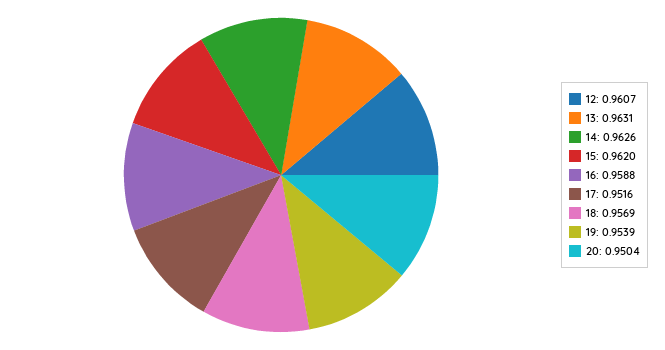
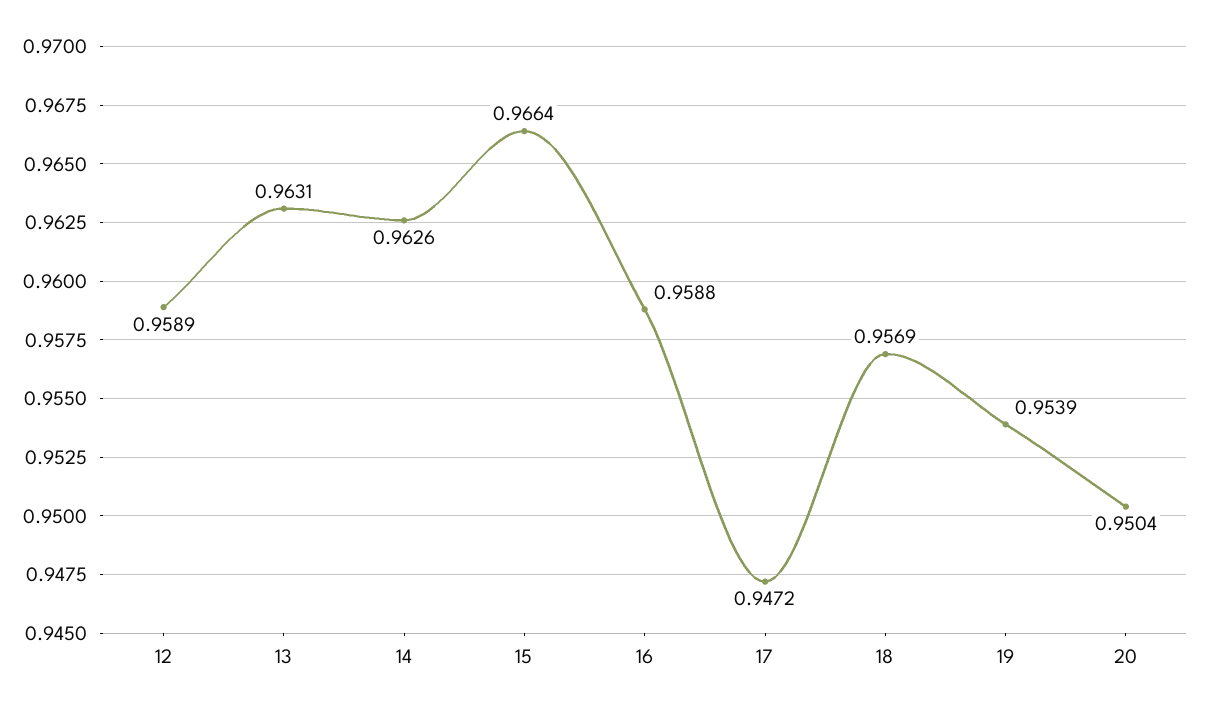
  {
-   "12": 0.9607,
+   "12": 0.9589,
    "13": 0.9631,
    "14": 0.9626,
-   "15": 0.962,
+   "15": 0.9664,
    "16": 0.9588,
-   "17": 0.9516,
+   "17": 0.9472,
    "18": 0.9569,
    "19": 0.9539,
    "20": 0.9504
  }

